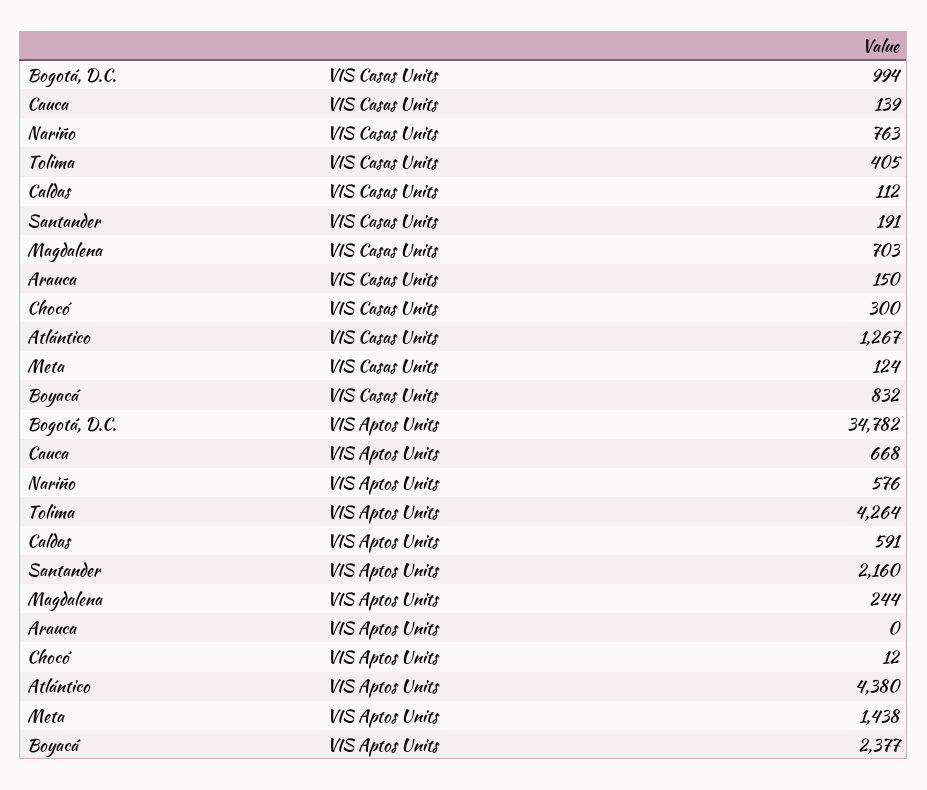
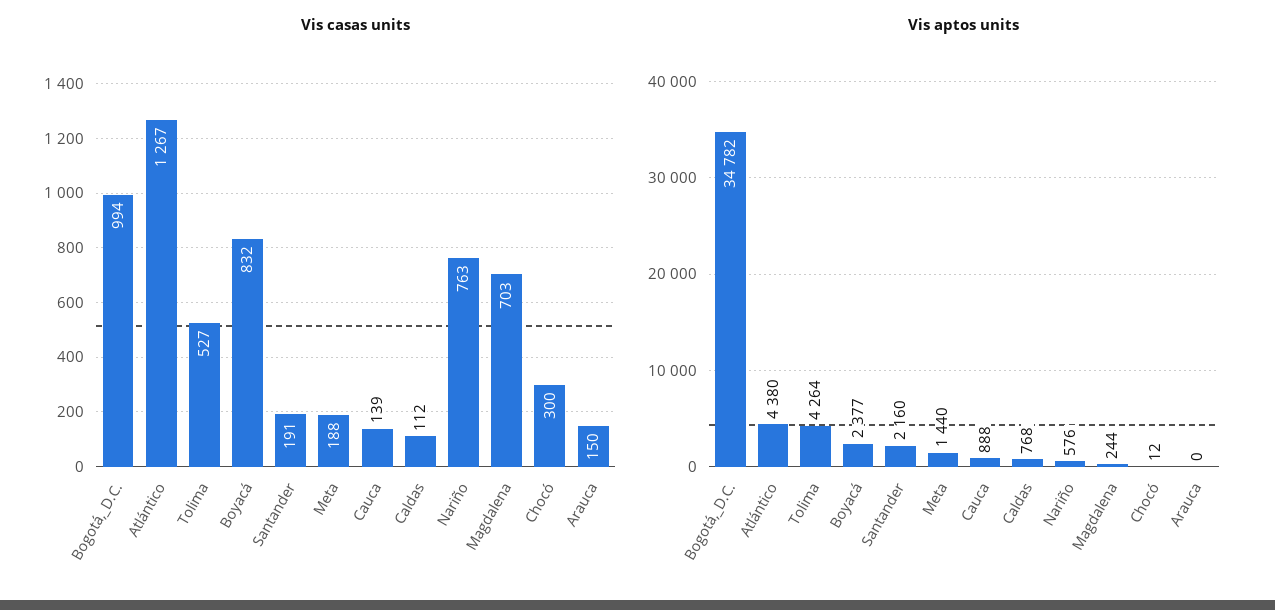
  {
    "VIS Casas Units": {
      "Bogotá, D.C.": 994,
      "Cauca": 139,
      "Nariño": 763,
-     "Tolima": 405,
+     "Tolima": 527,
      "Caldas": 112,
      "Santander": 191,
      "Magdalena": 703,
      "Arauca": 150,
      "Chocó": 300,
      "Atlántico": 1267,
-     "Meta": 124,
+     "Meta": 188,
      "Boyacá": 832
    },
    "VIS Aptos Units": {
      "Bogotá, D.C.": 34782,
-     "Cauca": 668,
+     "Cauca": 888,
      "Nariño": 576,
      "Tolima": 4264,
-     "Caldas": 591,
+     "Caldas": 768,
      "Santander": 2160,
      "Magdalena": 244,
      "Arauca": 0,
      "Chocó": 12,
      "Atlántico": 4380,
-     "Meta": 1438,
+     "Meta": 1440,
      "Boyacá": 2377
    }
  }

